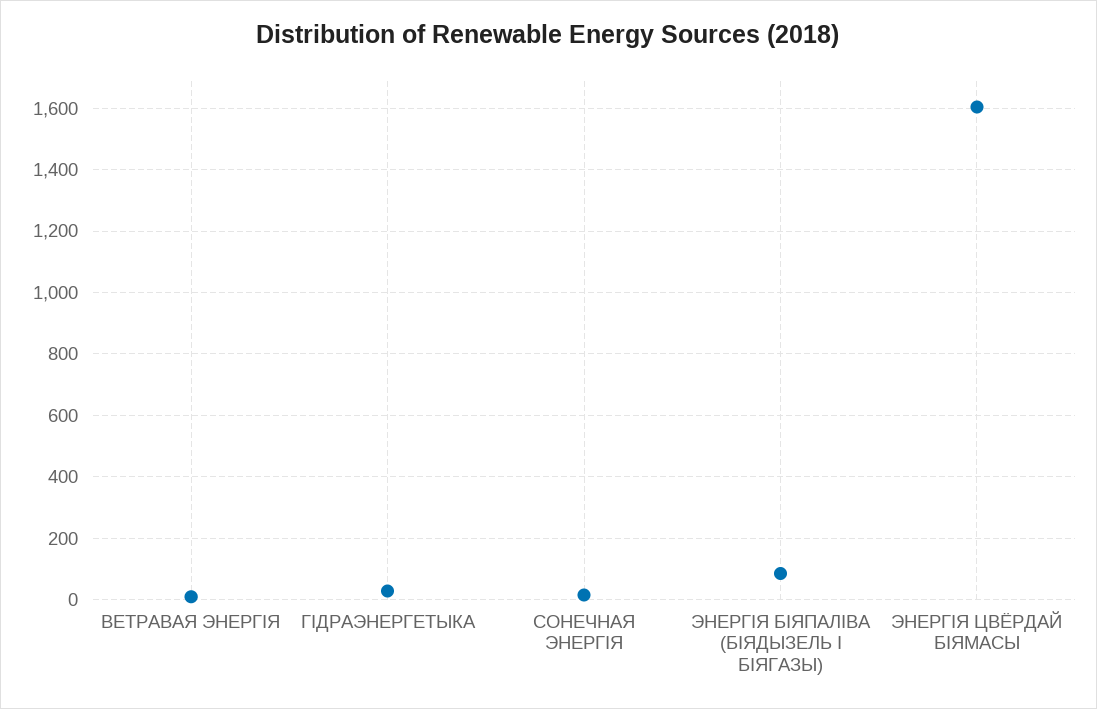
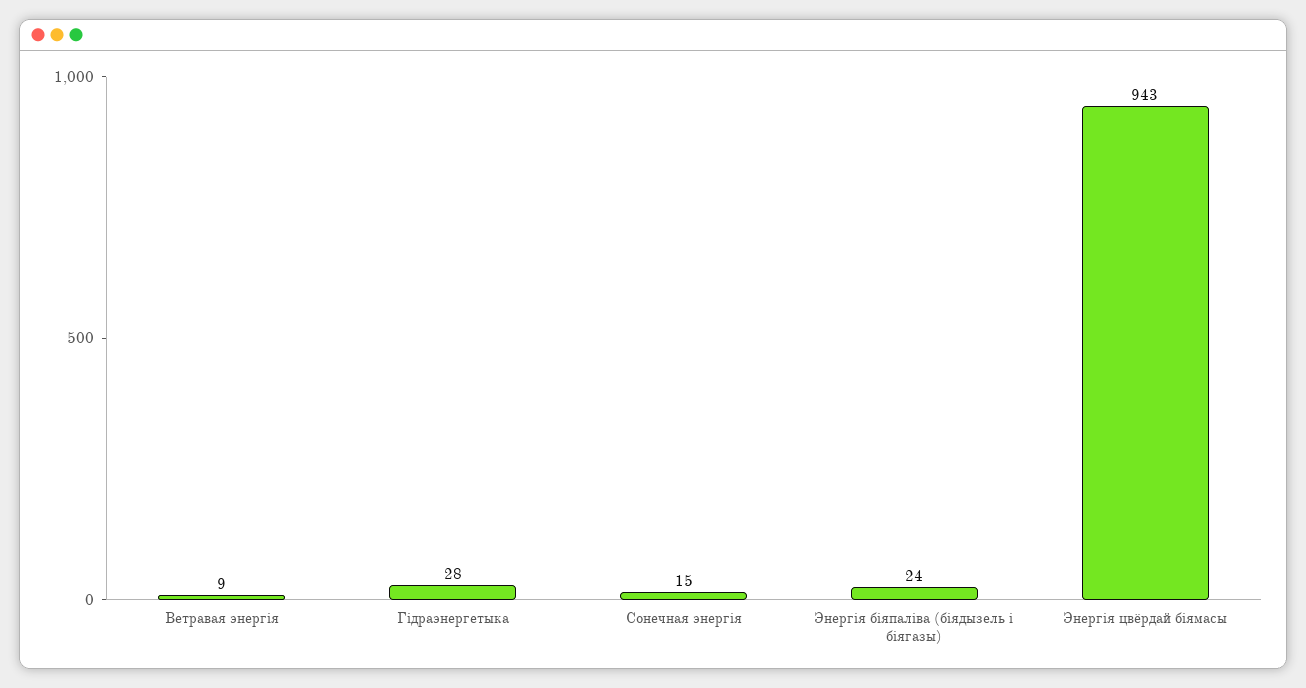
  {
    "ВЕТРАВАЯ ЭНЕРГІЯ": 9,
    "ГІДРАЭНЕРГЕТЫКА": 28,
    "СОНЕЧНАЯ ЭНЕРГІЯ": 15,
-   "ЭНЕРГІЯ БІЯПАЛІВА (БІЯДЫЗЕЛЬ І БІЯГАЗЫ)": 80,
+   "ЭНЕРГІЯ БІЯПАЛІВА (БІЯДЫЗЕЛЬ І БІЯГАЗЫ)": 24,
-   "ЭНЕРГІЯ ЦВЁРДАЙ БІЯМАСЫ": 1600
+   "ЭНЕРГІЯ ЦВЁРДАЙ БІЯМАСЫ": 943
  }

